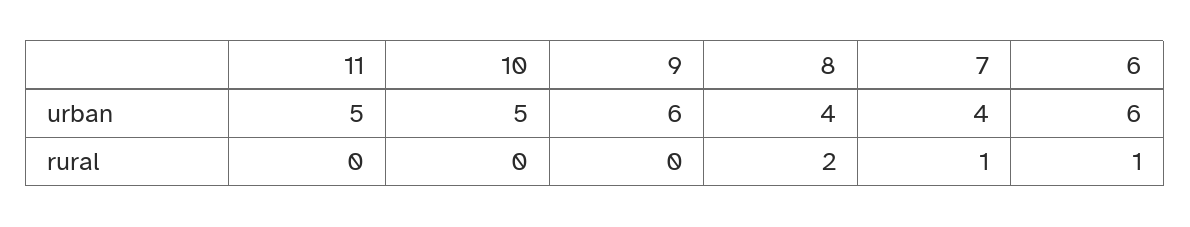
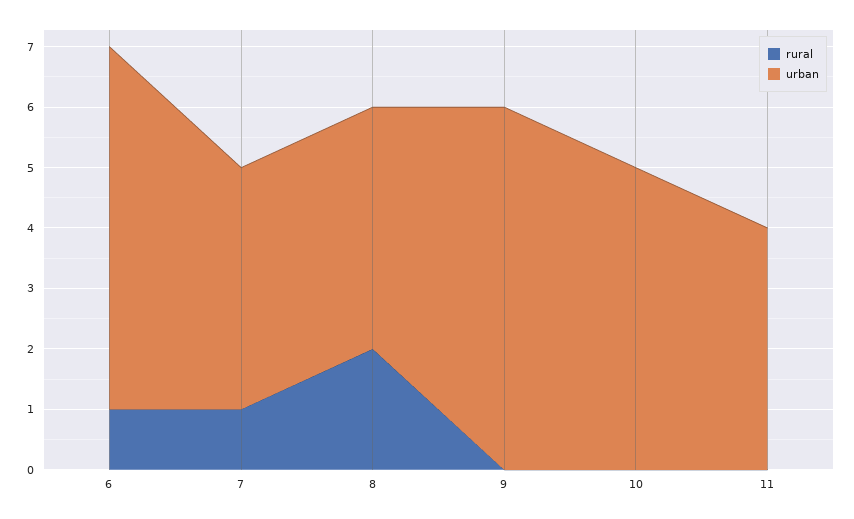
  {
    "urban": {
-     "11": 5,
+     "11": 4,
      "10": 5,
      "9": 6,
      "8": 4,
      "7": 4,
      "6": 6
    },
    "rural": {
      "11": 0,
      "10": 0,
      "9": 0,
      "8": 2,
      "7": 1,
      "6": 1
    }
  }

